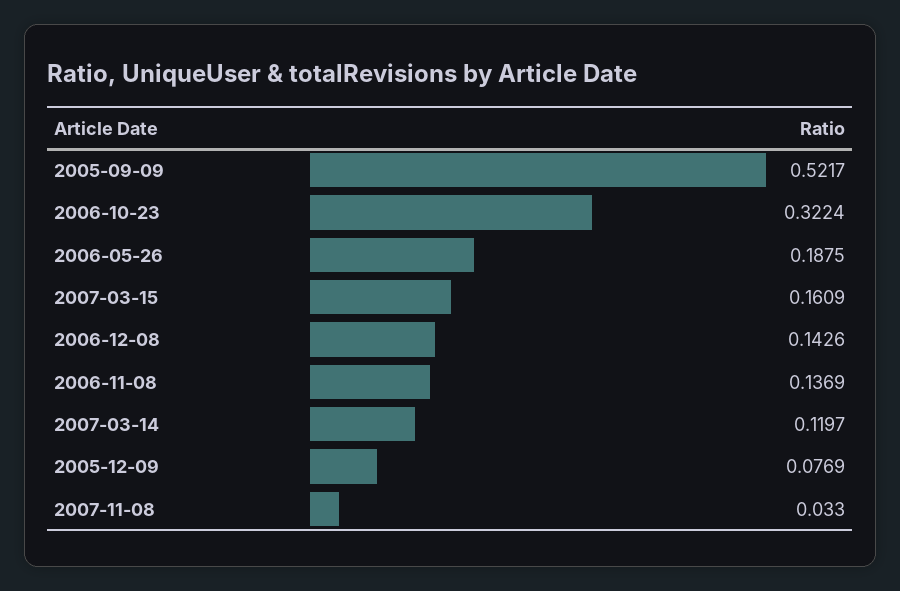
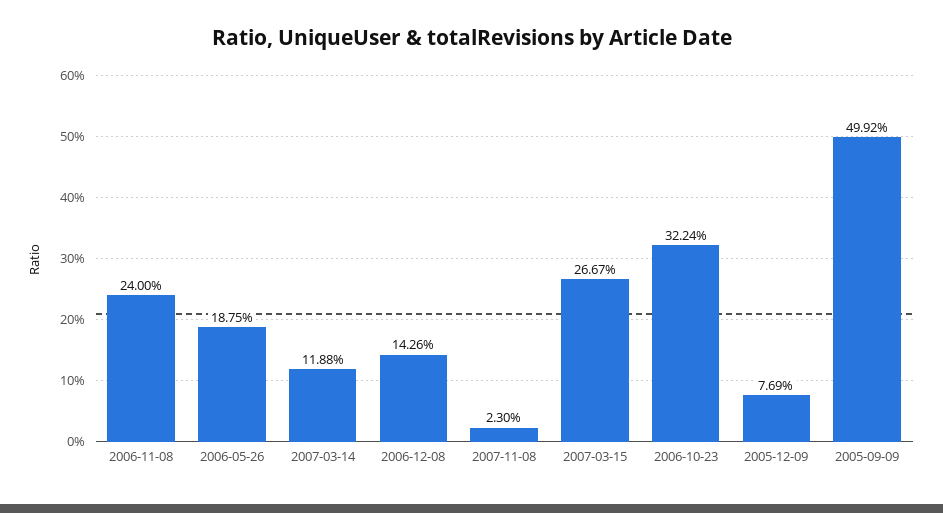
  {
-   "2005-09-09": 0.5217,
+   "2005-09-09": 0.4992,
    "2006-10-23": 0.3224,
    "2006-05-26": 0.1875,
-   "2007-03-15": 0.1609,
+   "2007-03-15": 0.2667,
    "2006-12-08": 0.1426,
-   "2006-11-08": 0.1369,
+   "2006-11-08": 0.24,
-   "2007-03-14": 0.1197,
+   "2007-03-14": 0.1188,
    "2005-12-09": 0.0769,
-   "2007-11-08": 0.033
+   "2007-11-08": 0.023
  }

